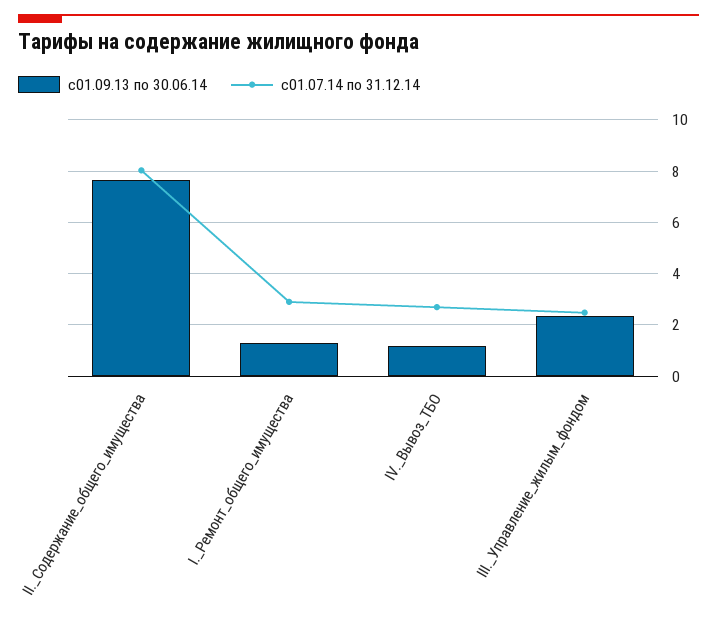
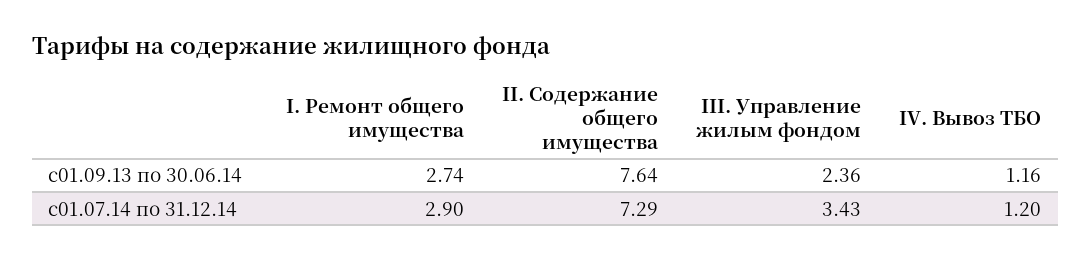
  {
    "с01.09.13 по 30.06.14": {
      "II._Содержание_общего_имущества": 7.64,
-     "I._Ремонт_общего_имущества": 1.25,
+     "I._Ремонт_общего_имущества": 2.74,
      "IV._Вывоз_ТБО": 1.16,
      "III._Управление_жилым_фондом": 2.36
    },
    "с01.07.14 по 31.12.14": {
-     "II._Содержание_общего_имущества": 8,
+     "II._Содержание_общего_имущества": 7.29,
      "I._Ремонт_общего_имущества": 2.9,
-     "IV._Вывоз_ТБО": 2.75,
+     "IV._Вывоз_ТБО": 1.2,
-     "III._Управление_жилым_фондом": 2.5
+     "III._Управление_жилым_фондом": 3.43
    }
  }

